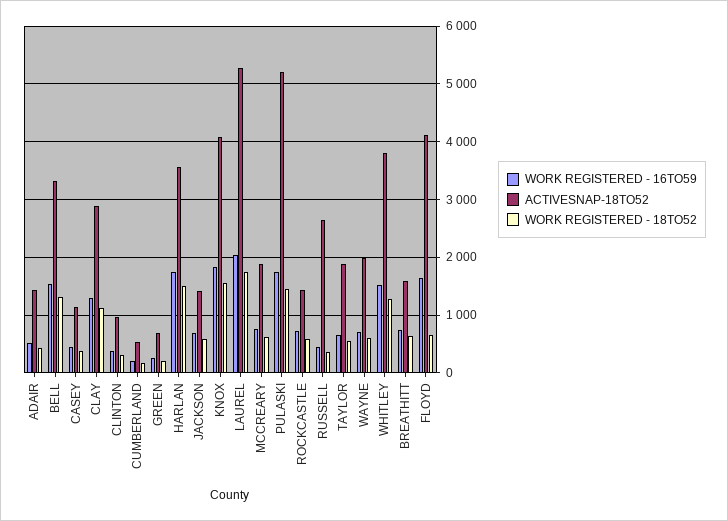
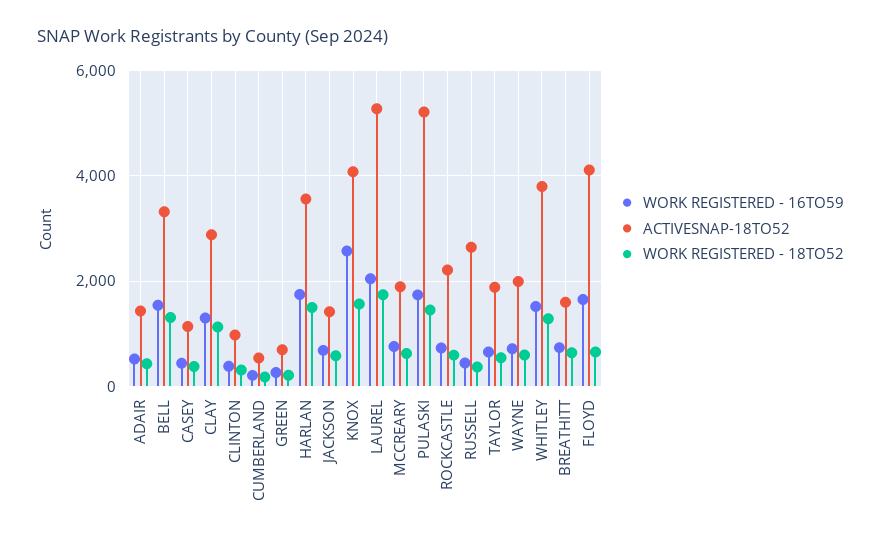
  {
    "WORK REGISTERED - 16TO59": {
      "ADAIR": 600,
      "BELL": 1600,
      "CASEY": 400,
      "CLAY": 1200,
      "CLINTON": 400,
      "CUMBERLAND": 200,
      "GREEN": 200,
      "HARLAN": 1800,
      "JACKSON": 600,
-     "KNOX": 1800,
+     "KNOX": 2600,
      "LAUREL": 2000,
      "MCCREARY": 800,
      "PULASKI": 1800,
      "ROCKCASTLE": 800,
      "RUSSELL": 400,
      "TAYLOR": 600,
      "WAYNE": 800,
      "WHITLEY": 1600,
      "BREATHITT": 800,
      "FLOYD": 1600
    },
    "ACTIVESNAP-18TO52": {
      "ADAIR": 1400,
      "BELL": 3400,
      "CASEY": 1200,
      "CLAY": 2800,
      "CLINTON": 1000,
      "CUMBERLAND": 600,
      "GREEN": 600,
      "HARLAN": 3600,
      "JACKSON": 1400,
      "KNOX": 4000,
      "LAUREL": 5200,
      "MCCREARY": 1800,
      "PULASKI": 5200,
-     "ROCKCASTLE": 1400,
+     "ROCKCASTLE": 2200,
      "RUSSELL": 2600,
      "TAYLOR": 1800,
      "WAYNE": 2000,
      "WHITLEY": 3800,
      "BREATHITT": 1600,
      "FLOYD": 4200
    },
    "WORK REGISTERED - 18TO52": {
      "ADAIR": 400,
      "BELL": 1400,
      "CASEY": 400,
      "CLAY": 1200,
      "CLINTON": 400,
      "CUMBERLAND": 200,
      "GREEN": 200,
      "HARLAN": 1400,
      "JACKSON": 600,
      "KNOX": 1600,
      "LAUREL": 1800,
      "MCCREARY": 600,
      "PULASKI": 1400,
      "ROCKCASTLE": 600,
      "RUSSELL": 400,
      "TAYLOR": 600,
      "WAYNE": 600,
      "WHITLEY": 1200,
      "BREATHITT": 600,
      "FLOYD": 600
    }
  }

